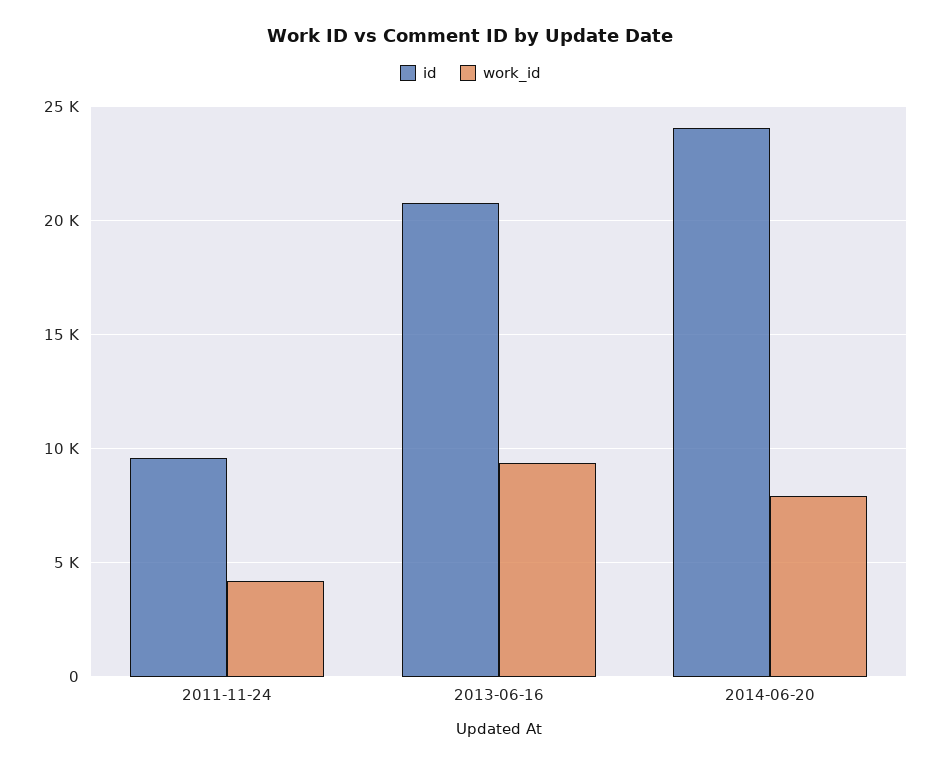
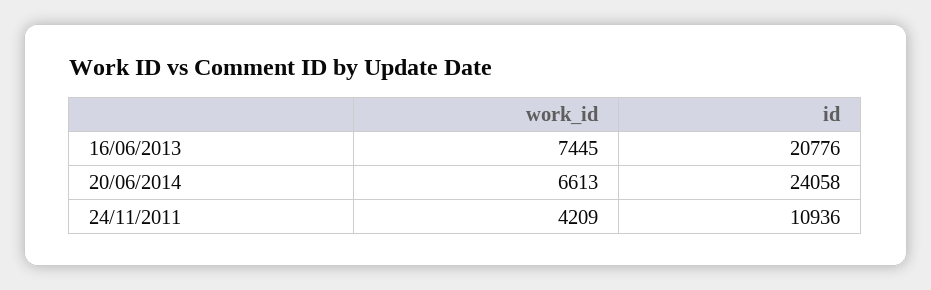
  {
    "id": {
-     "2011-11-24": 9500,
+     "2011-11-24": 10936,
      "2013-06-16": 20776,
      "2014-06-20": 24058
    },
    "work_id": {
      "2011-11-24": 4209,
-     "2013-06-16": 9500,
+     "2013-06-16": 7445,
-     "2014-06-20": 8000
+     "2014-06-20": 6613
    }
  }

